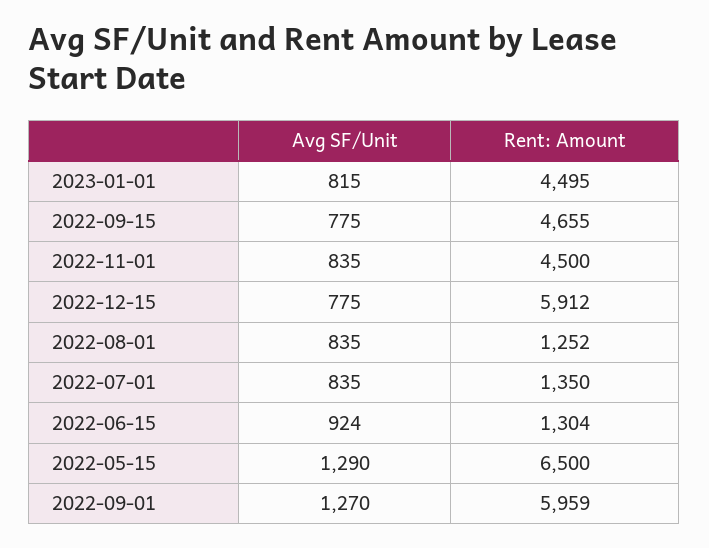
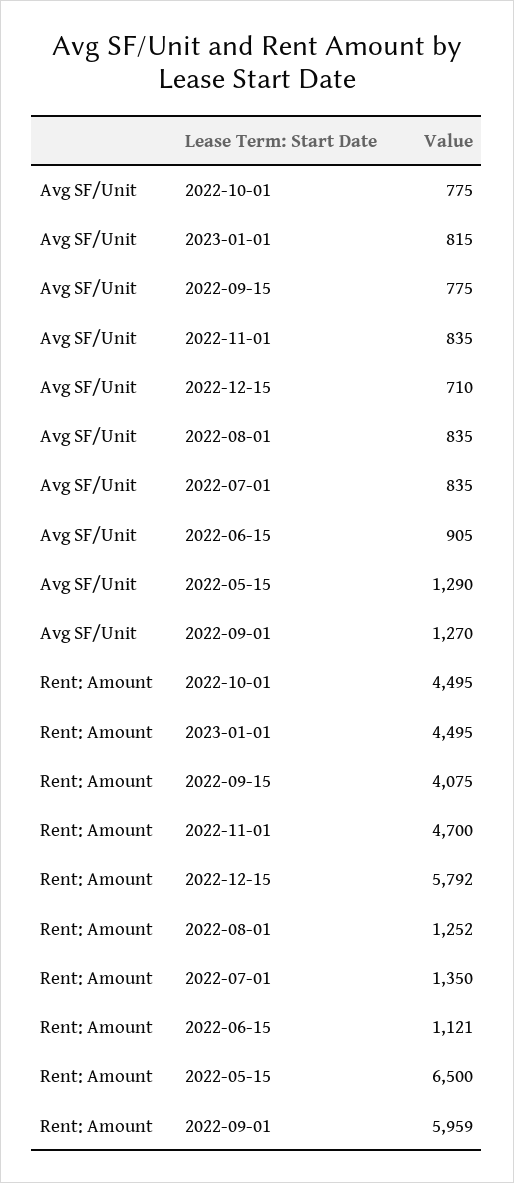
  {
    "Avg SF/Unit": {
      "2023-01-01": 815,
      "2022-09-15": 775,
      "2022-11-01": 835,
-     "2022-12-15": 775,
+     "2022-12-15": 710,
      "2022-08-01": 835,
      "2022-07-01": 835,
-     "2022-06-15": 924,
+     "2022-06-15": 905,
      "2022-05-15": 1290,
-     "2022-09-01": 1270
+     "2022-09-01": 1270,
+     "2022-10-01": 775
    },
    "Rent: Amount": {
      "2023-01-01": 4495,
-     "2022-09-15": 4655,
+     "2022-09-15": 4075,
-     "2022-11-01": 4500,
+     "2022-11-01": 4700,
-     "2022-12-15": 5912,
+     "2022-12-15": 5792,
      "2022-08-01": 1252,
      "2022-07-01": 1350,
-     "2022-06-15": 1304,
+     "2022-06-15": 1121,
      "2022-05-15": 6500,
-     "2022-09-01": 5959
+     "2022-09-01": 5959,
+     "2022-10-01": 4495
    }
  }

